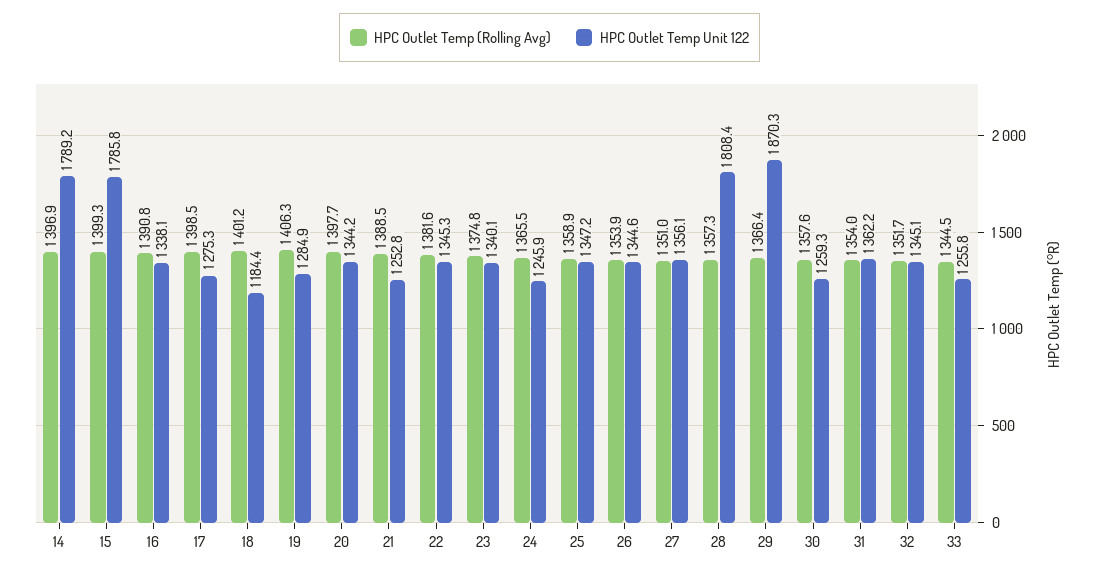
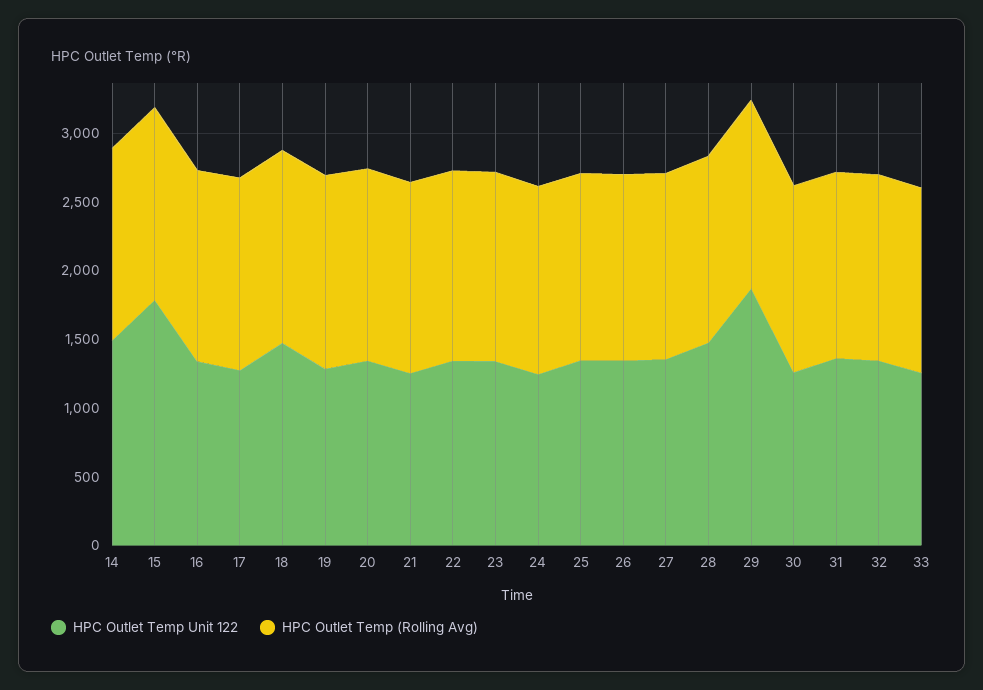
  {
    "HPC Outlet Temp (Rolling Avg)": {
      "14": 1396.9,
      "15": 1399.3,
      "16": 1390.8,
      "17": 1398.5,
      "18": 1401.2,
      "19": 1406.3,
      "20": 1397.7,
      "21": 1388.5,
      "22": 1381.6,
      "23": 1374.8,
      "24": 1365.5,
      "25": 1358.9,
      "26": 1353.9,
      "27": 1351,
      "28": 1357.3,
      "29": 1366.4,
      "30": 1357.6,
      "31": 1354,
      "32": 1351.7,
      "33": 1344.5
    },
    "HPC Outlet Temp Unit 122": {
-     "14": 1789.2,
+     "14": 1500,
      "15": 1785.8,
      "16": 1338.1,
      "17": 1275.3,
-     "18": 1184.4,
+     "18": 1500,
      "19": 1284.9,
      "20": 1344.2,
      "21": 1252.8,
      "22": 1345.3,
      "23": 1340.1,
      "24": 1245.9,
      "25": 1347.2,
      "26": 1344.6,
      "27": 1356.1,
-     "28": 1808.4,
+     "28": 1500,
      "29": 1870.3,
      "30": 1259.3,
      "31": 1362.2,
      "32": 1345.1,
      "33": 1255.8
    }
  }

